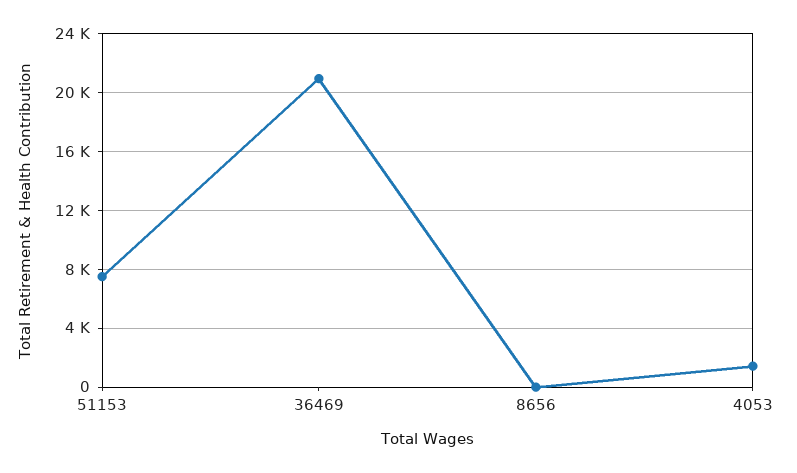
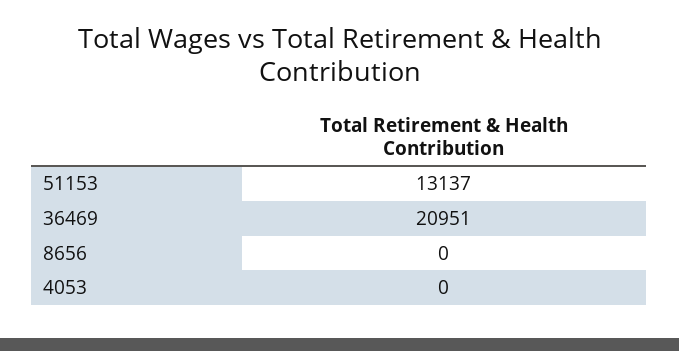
  {
-   "51153": 7500,
+   "51153": 13137,
    "36469": 20951,
    "8656": 0,
-   "4053": 1500
+   "4053": 0
  }

